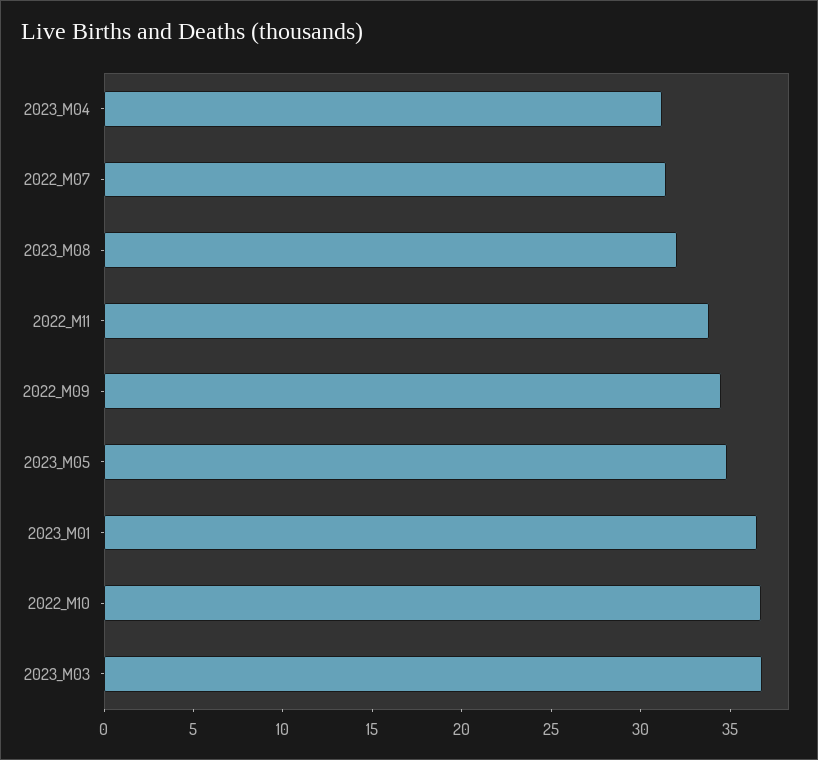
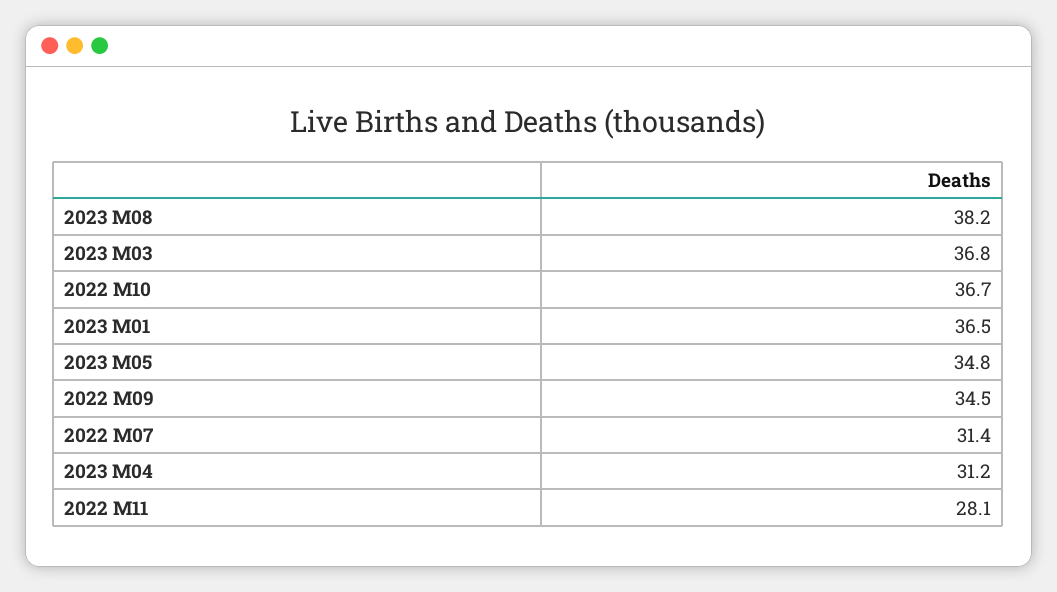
  {
    "2023_M04": 31.2,
    "2022_M07": 31.4,
-   "2023_M08": 32,
+   "2023_M08": 38.2,
-   "2022_M11": 34,
+   "2022_M11": 28.1,
    "2022_M09": 34.5,
    "2023_M05": 34.8,
    "2023_M01": 36.5,
    "2022_M10": 36.7,
    "2023_M03": 36.8
  }

